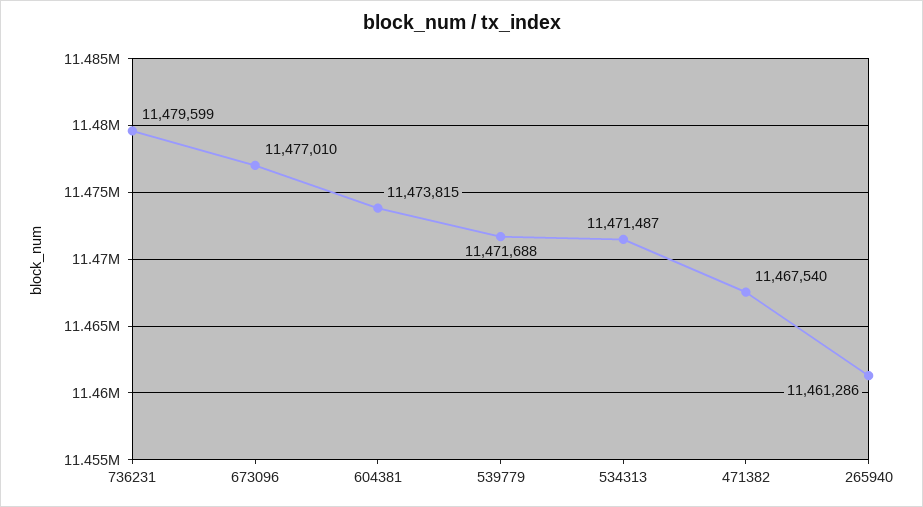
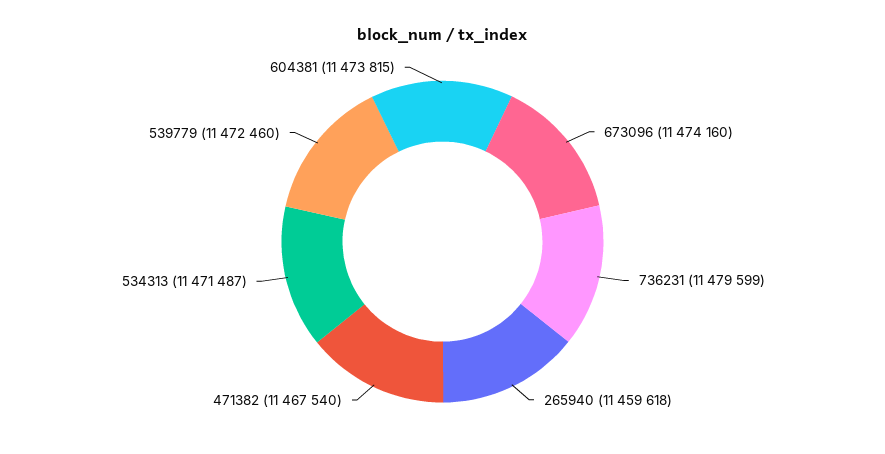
  {
    "736231": 11479599,
-   "673096": 11477010,
+   "673096": 11474160,
    "604381": 11473815,
-   "539779": 11471688,
+   "539779": 11472460,
    "534313": 11471487,
    "471382": 11467540,
-   "265940": 11461286
+   "265940": 11459618
  }

